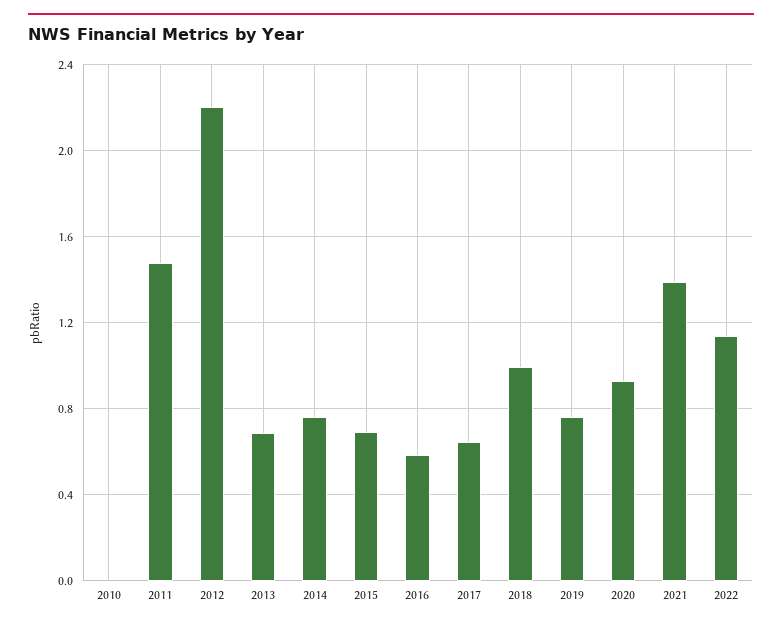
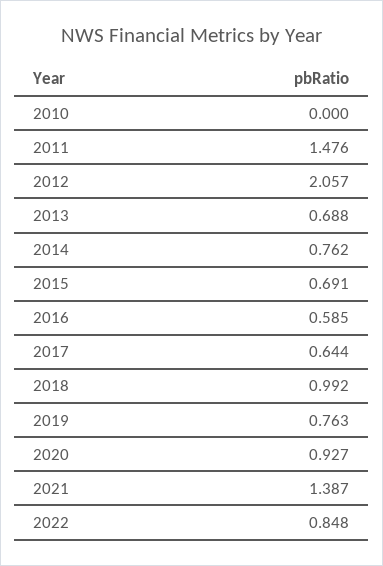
  {
    "2010": 0,
    "2011": 1.476,
-   "2012": 2.2,
+   "2012": 2.057,
    "2013": 0.688,
    "2014": 0.762,
    "2015": 0.691,
    "2016": 0.585,
    "2017": 0.644,
    "2018": 0.992,
    "2019": 0.763,
    "2020": 0.927,
    "2021": 1.387,
-   "2022": 1.15
+   "2022": 0.848
  }

